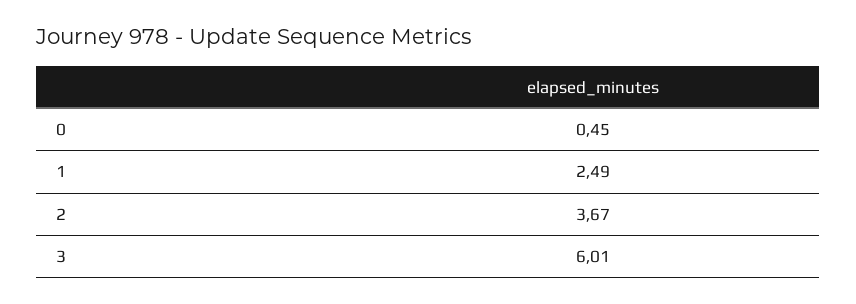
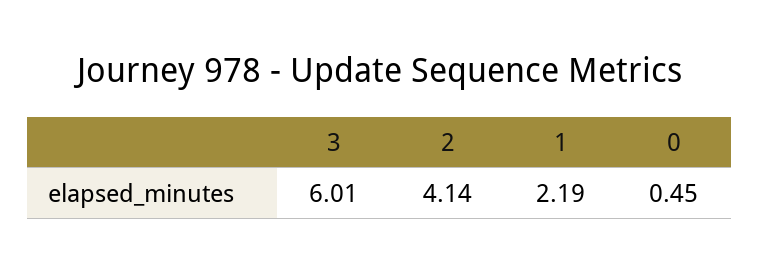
  {
    "0": 0.45,
-   "1": 2.49,
+   "1": 2.19,
-   "2": 3.67,
+   "2": 4.14,
    "3": 6.01
  }

